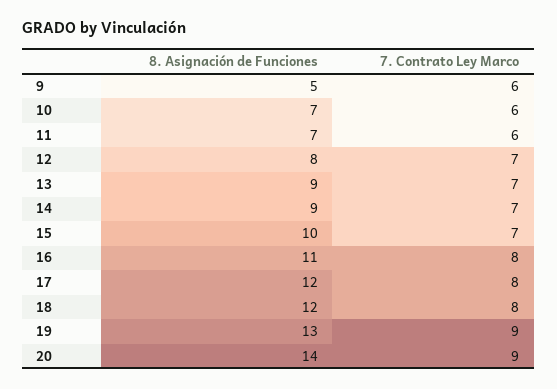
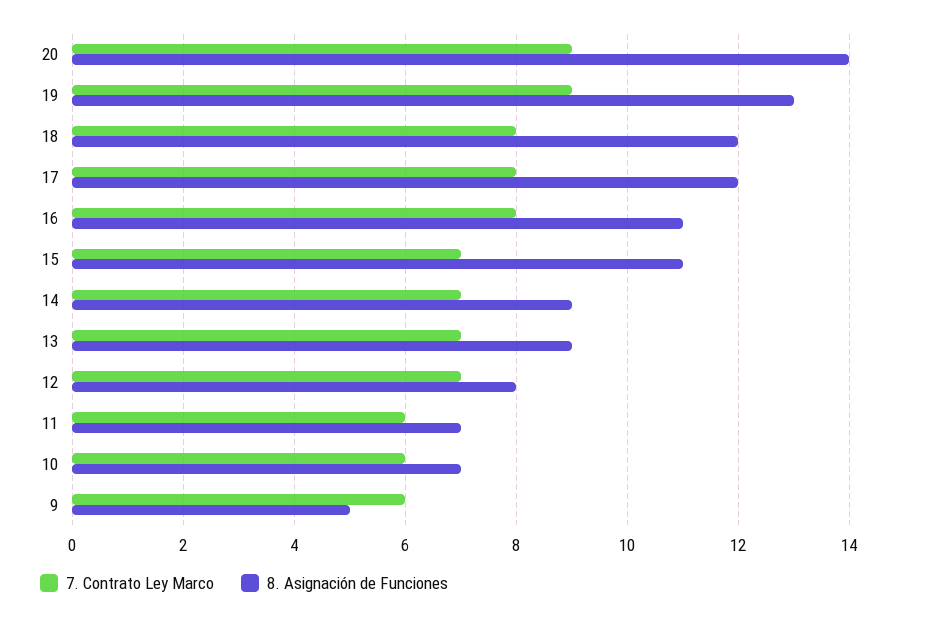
  {
    "8. Asignación de Funciones": {
      "9": 5,
      "10": 7,
      "11": 7,
      "12": 8,
      "13": 9,
      "14": 9,
-     "15": 10,
+     "15": 11,
      "16": 11,
      "17": 12,
      "18": 12,
      "19": 13,
      "20": 14
    },
    "7. Contrato Ley Marco": {
      "9": 6,
      "10": 6,
      "11": 6,
      "12": 7,
      "13": 7,
      "14": 7,
      "15": 7,
      "16": 8,
      "17": 8,
      "18": 8,
      "19": 9,
      "20": 9
    }
  }

